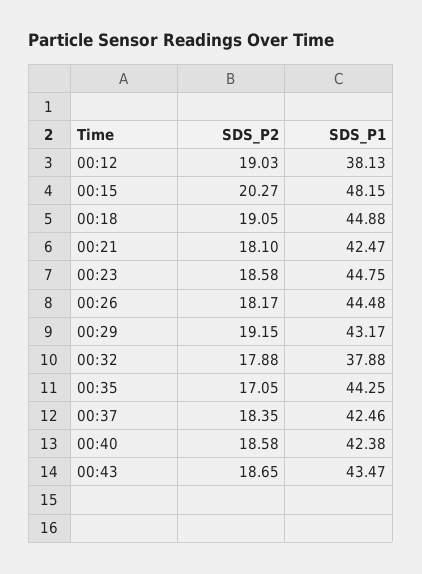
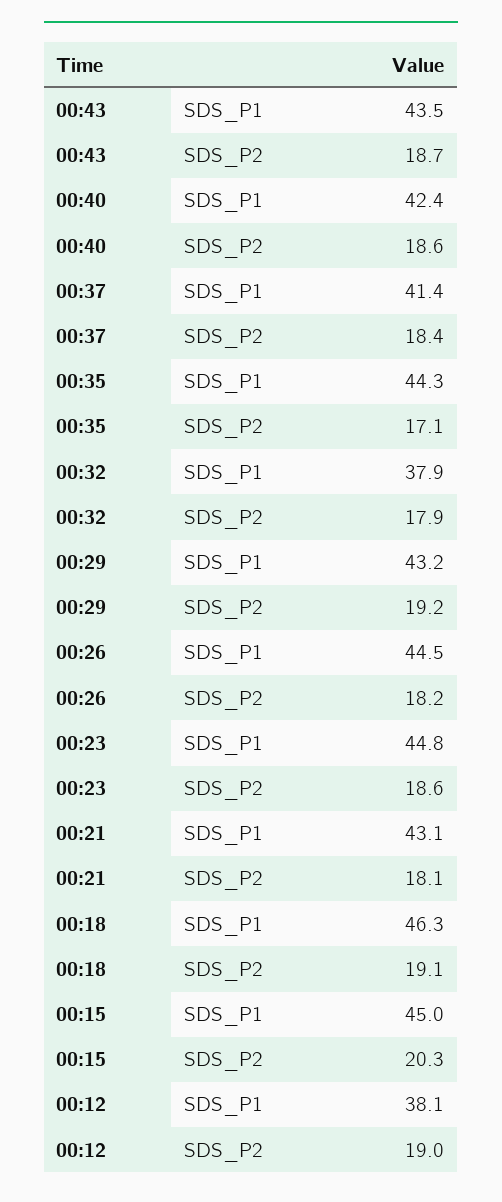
  {
    "SDS_P2": {
      "00:12": 19.03,
      "00:15": 20.27,
      "00:18": 19.05,
      "00:21": 18.1,
      "00:23": 18.58,
      "00:26": 18.17,
      "00:29": 19.15,
      "00:32": 17.88,
      "00:35": 17.05,
      "00:37": 18.35,
      "00:40": 18.58,
      "00:43": 18.65
    },
    "SDS_P1": {
      "00:12": 38.13,
-     "00:15": 48.15,
+     "00:15": 45,
-     "00:18": 44.88,
+     "00:18": 46.3,
-     "00:21": 42.47,
+     "00:21": 43.1,
      "00:23": 44.75,
      "00:26": 44.48,
      "00:29": 43.17,
      "00:32": 37.88,
      "00:35": 44.25,
-     "00:37": 42.46,
+     "00:37": 41.4,
      "00:40": 42.38,
      "00:43": 43.47
    }
  }

